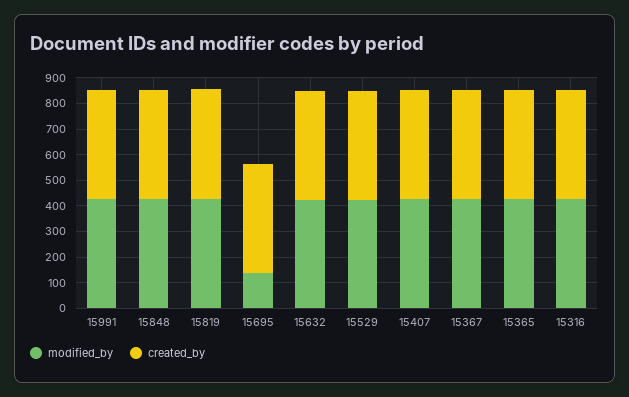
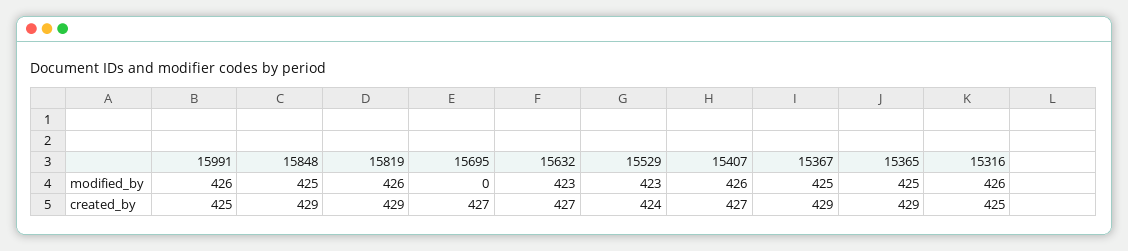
  {
    "modified_by": {
      "15991": 426,
      "15848": 425,
      "15819": 426,
-     "15695": 150,
+     "15695": 0,
      "15632": 423,
      "15529": 423,
      "15407": 426,
      "15367": 425,
      "15365": 425,
      "15316": 426
    },
    "created_by": {
      "15991": 425,
      "15848": 429,
      "15819": 429,
      "15695": 427,
      "15632": 427,
      "15529": 424,
      "15407": 427,
      "15367": 429,
      "15365": 429,
      "15316": 425
    }
  }

